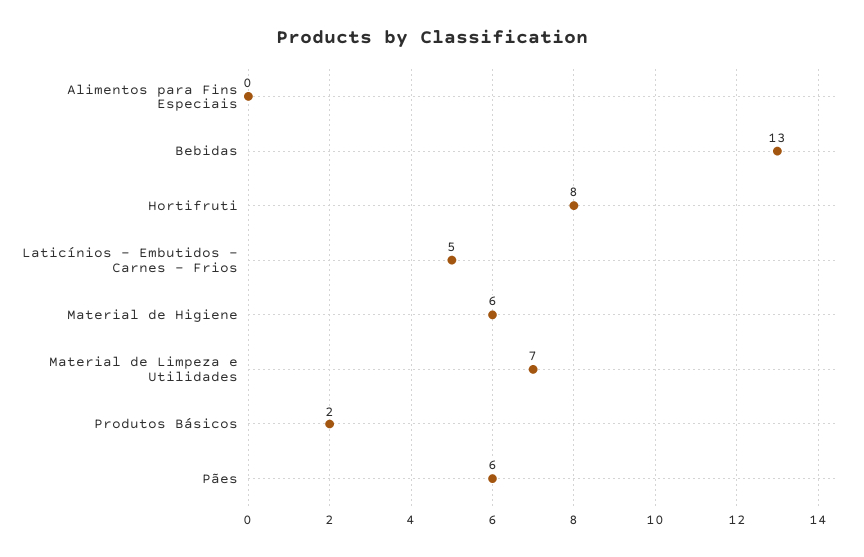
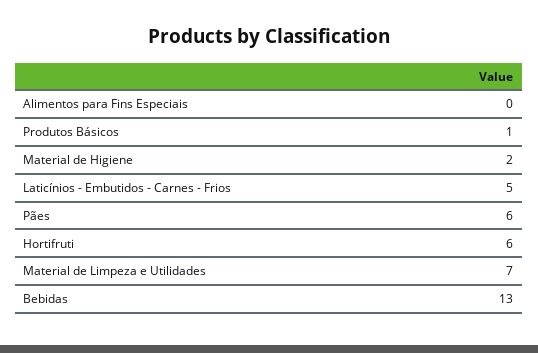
  {
    "Alimentos para Fins Especiais": 0,
    "Bebidas": 13,
-   "Hortifruti": 8,
+   "Hortifruti": 6,
    "Laticínios - Embutidos - Carnes - Frios": 5,
-   "Material de Higiene": 6,
+   "Material de Higiene": 2,
    "Material de Limpeza e Utilidades": 7,
-   "Produtos Básicos": 2,
+   "Produtos Básicos": 1,
    "Pães": 6
  }

